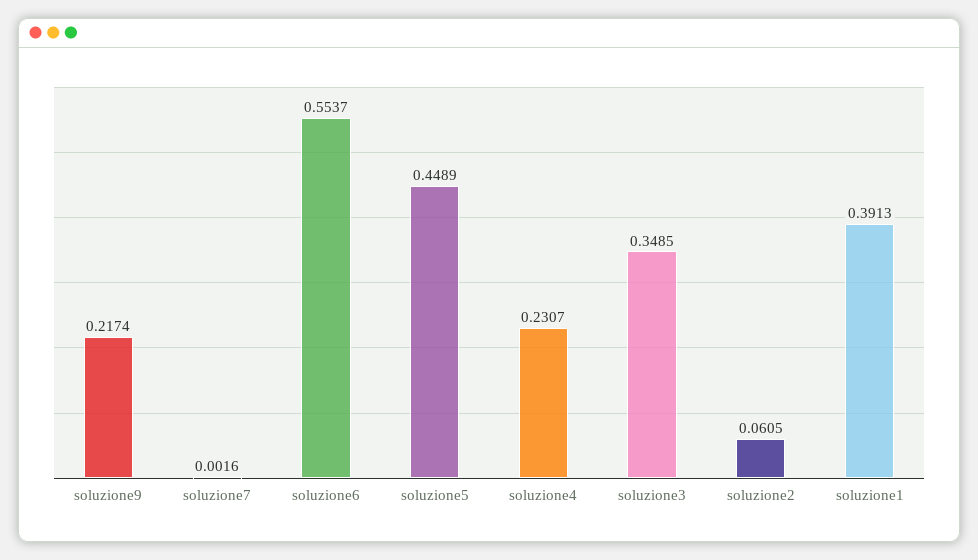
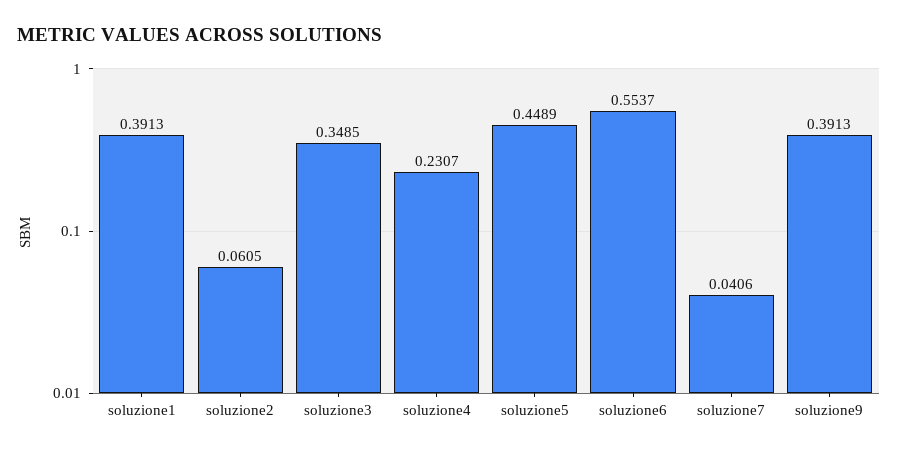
  {
-   "soluzione9": 0.2174,
+   "soluzione9": 0.3913,
-   "soluzione7": 0.0016,
+   "soluzione7": 0.0406,
    "soluzione6": 0.5537,
    "soluzione5": 0.4489,
    "soluzione4": 0.2307,
    "soluzione3": 0.3485,
    "soluzione2": 0.0605,
    "soluzione1": 0.3913
  }

